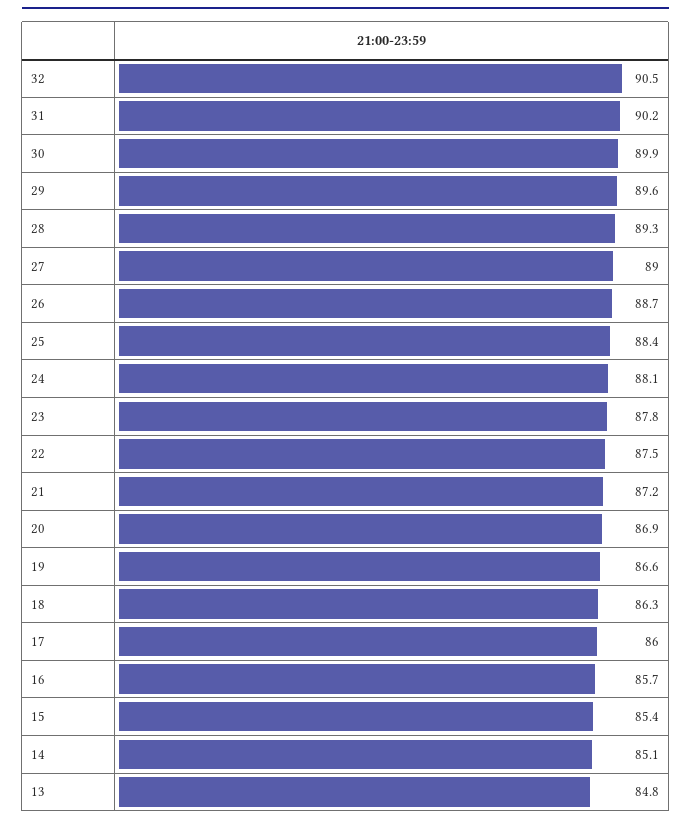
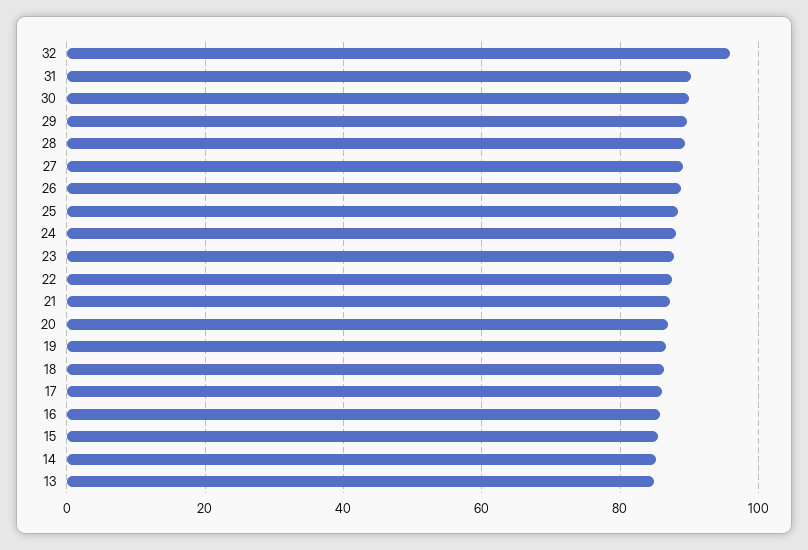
  {
-   "32": 90.5,
+   "32": 96,
    "31": 90.2,
    "30": 89.9,
    "29": 89.6,
    "28": 89.3,
    "27": 89,
    "26": 88.7,
    "25": 88.4,
    "24": 88.1,
    "23": 87.8,
    "22": 87.5,
    "21": 87.2,
    "20": 86.9,
    "19": 86.6,
    "18": 86.3,
    "17": 86,
    "16": 85.7,
    "15": 85.4,
    "14": 85.1,
    "13": 84.8
  }

